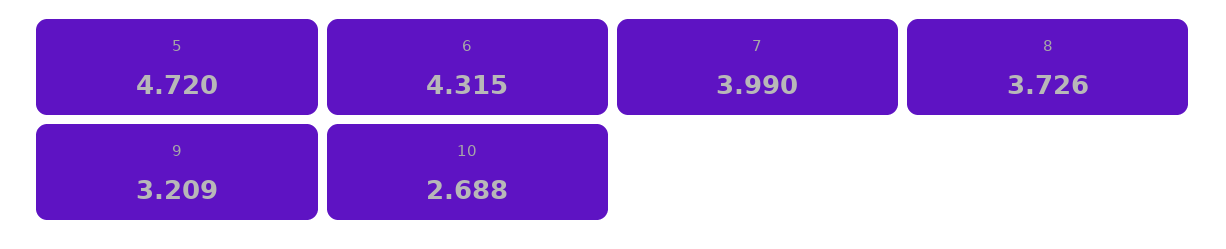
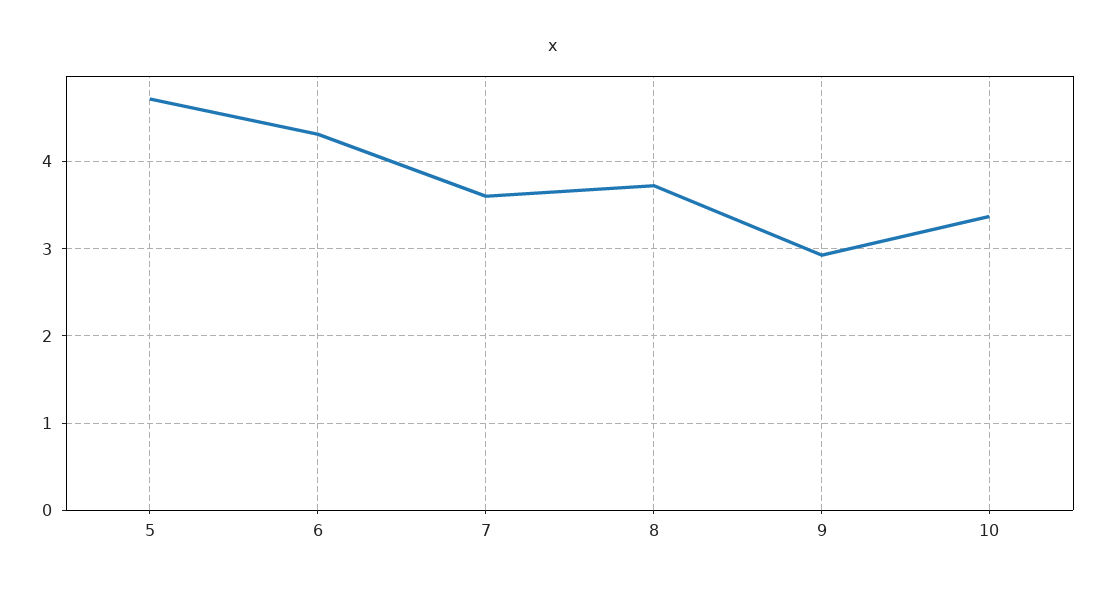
  {
    "5": 4.72,
    "6": 4.315,
-   "7": 3.99,
+   "7": 3.6,
    "8": 3.726,
-   "9": 3.209,
+   "9": 2.9,
-   "10": 2.688
+   "10": 3.4
  }

